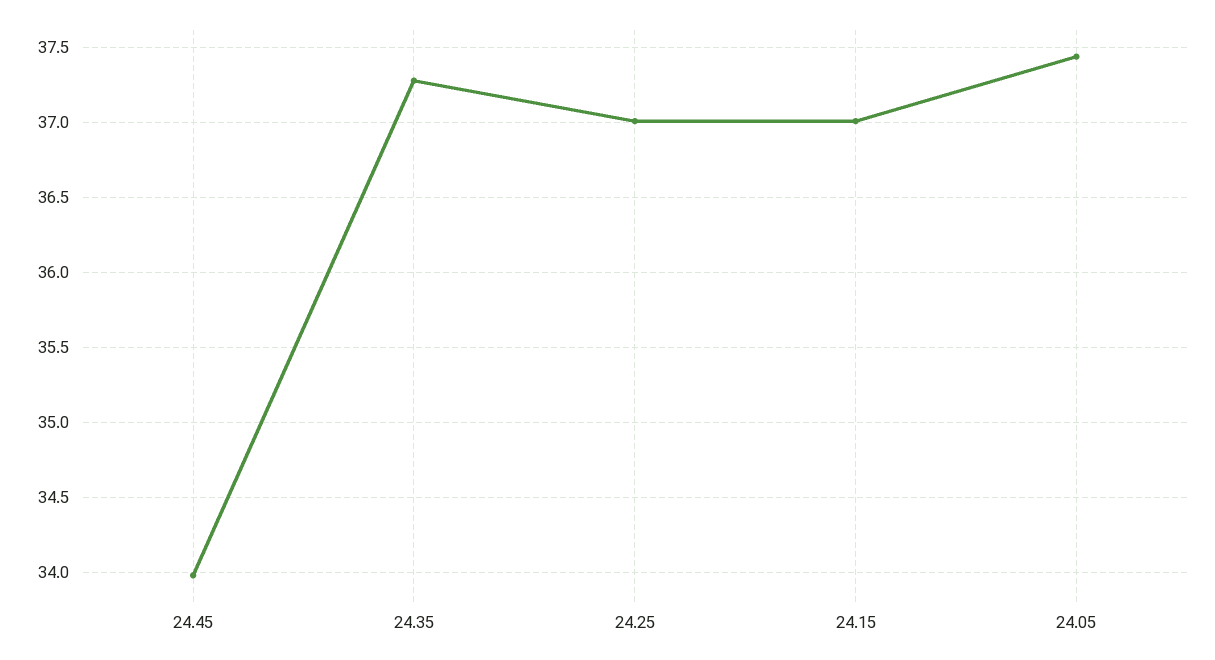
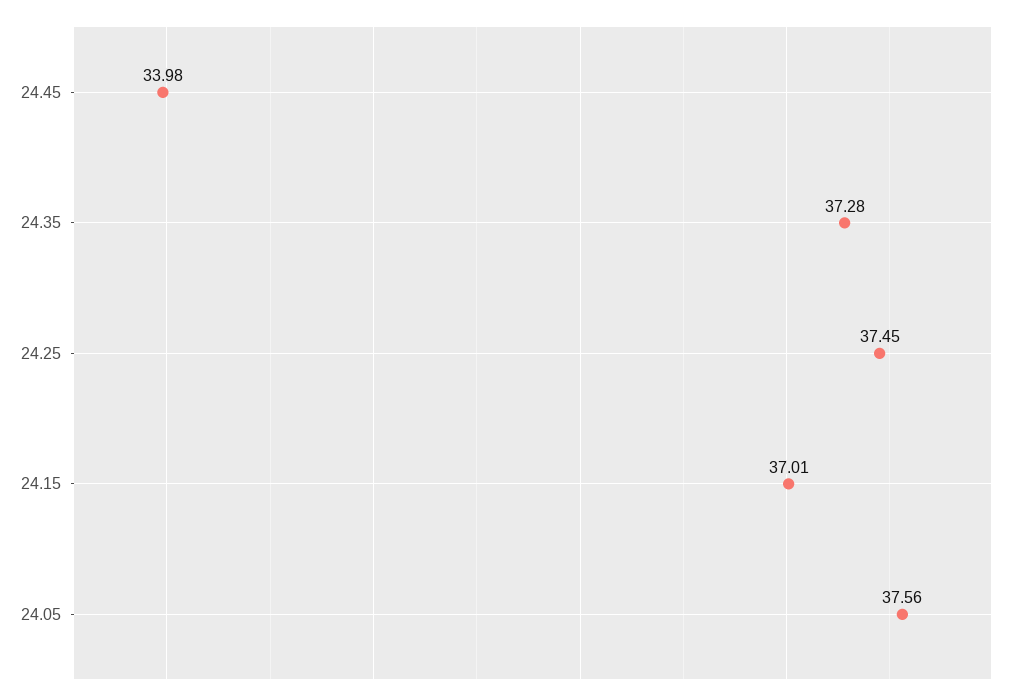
  {
    "24.45": 33.98,
    "24.35": 37.28,
-   "24.25": 37,
+   "24.25": 37.45,
    "24.15": 37.01,
-   "24.05": 37.45
+   "24.05": 37.56
  }

